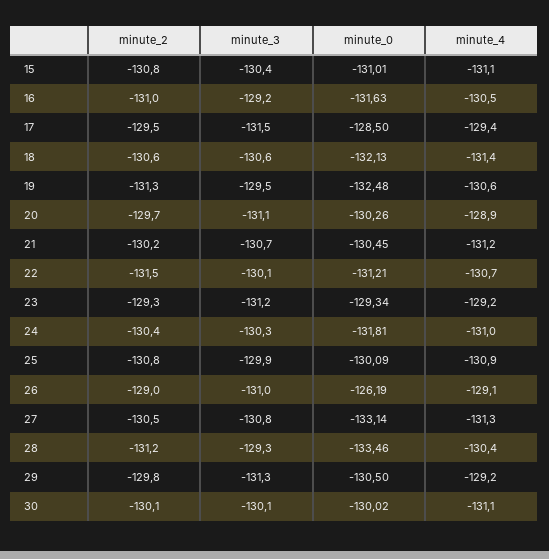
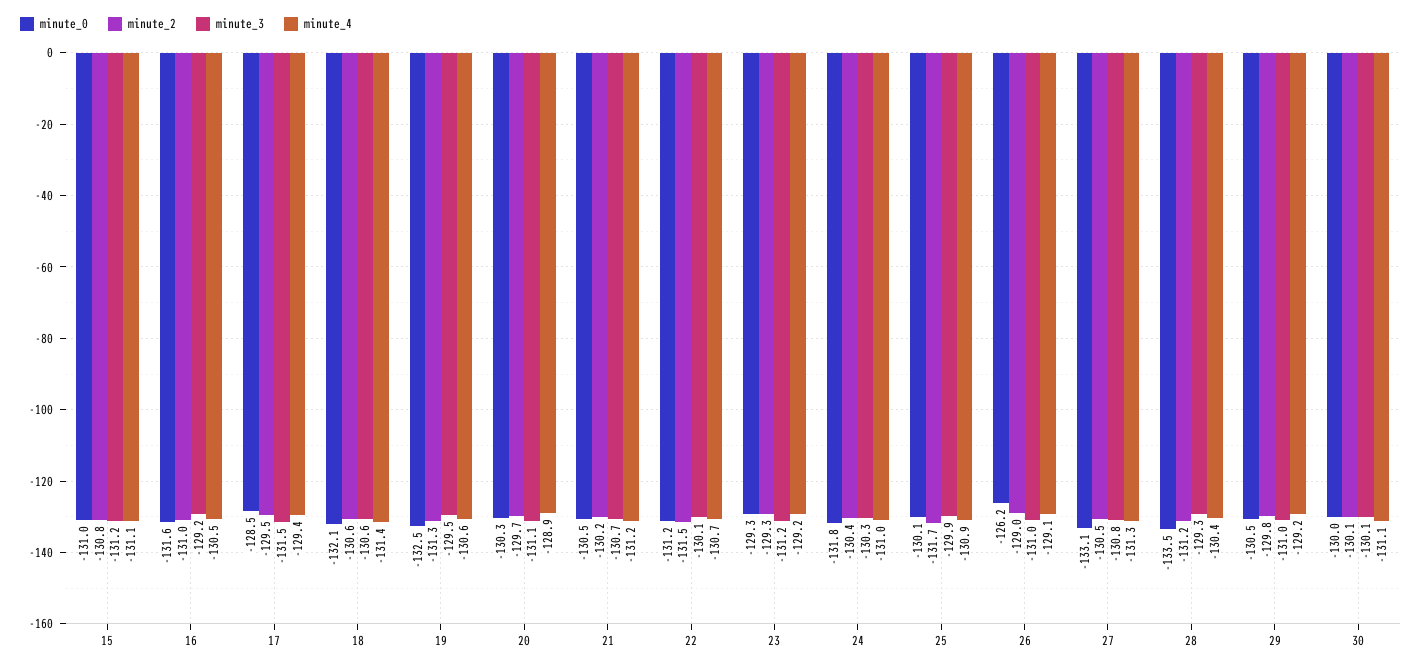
  {
    "minute_2": {
      "15": -130.8,
      "16": -131,
      "17": -129.5,
      "18": -130.6,
      "19": -131.3,
      "20": -129.7,
      "21": -130.2,
      "22": -131.5,
      "23": -129.3,
      "24": -130.4,
-     "25": -130.8,
+     "25": -131.7,
      "26": -129,
      "27": -130.5,
      "28": -131.2,
      "29": -129.8,
      "30": -130.1
    },
    "minute_3": {
-     "15": -130.4,
+     "15": -131.2,
      "16": -129.2,
      "17": -131.5,
      "18": -130.6,
      "19": -129.5,
      "20": -131.1,
      "21": -130.7,
      "22": -130.1,
      "23": -131.2,
      "24": -130.3,
      "25": -129.9,
      "26": -131,
      "27": -130.8,
      "28": -129.3,
-     "29": -131.3,
+     "29": -131,
      "30": -130.1
    },
    "minute_0": {
      "15": -131.01,
      "16": -131.63,
      "17": -128.5,
      "18": -132.13,
      "19": -132.48,
      "20": -130.26,
      "21": -130.45,
      "22": -131.21,
      "23": -129.34,
      "24": -131.81,
      "25": -130.09,
      "26": -126.19,
      "27": -133.14,
      "28": -133.46,
      "29": -130.5,
      "30": -130.02
    },
    "minute_4": {
      "15": -131.1,
      "16": -130.5,
      "17": -129.4,
      "18": -131.4,
      "19": -130.6,
      "20": -128.9,
      "21": -131.2,
      "22": -130.7,
      "23": -129.2,
      "24": -131,
      "25": -130.9,
      "26": -129.1,
      "27": -131.3,
      "28": -130.4,
      "29": -129.2,
      "30": -131.1
    }
  }

